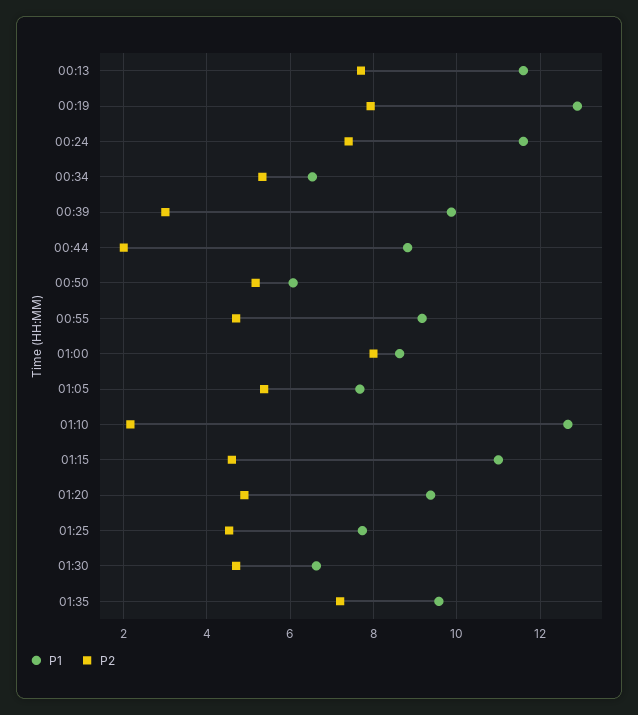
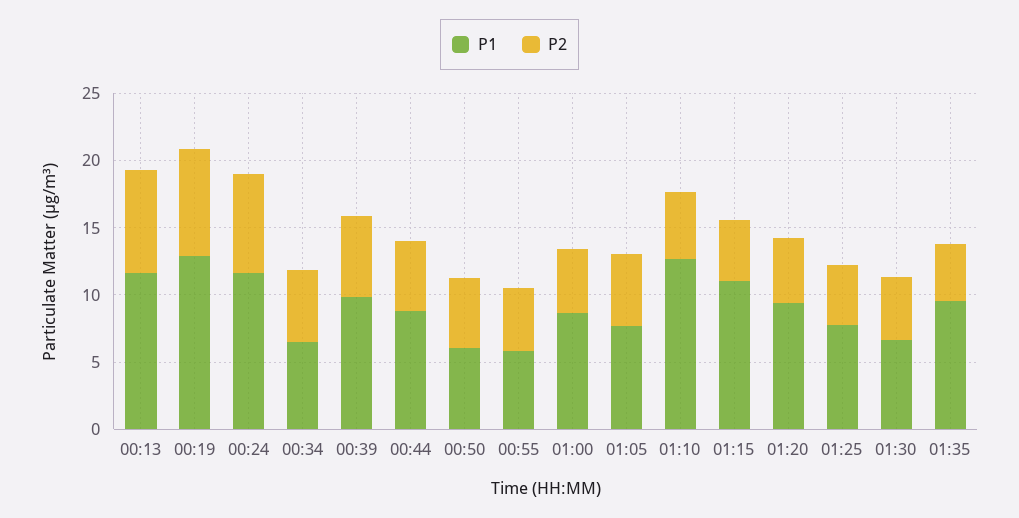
  {
    "P1": {
      "00:13": 11.6,
      "00:19": 13,
      "00:24": 11.6,
      "00:34": 6.6,
      "00:39": 9.8,
      "00:44": 8.8,
      "00:50": 6,
-     "00:55": 9.2,
+     "00:55": 6,
      "01:00": 8.6,
      "01:05": 7.6,
      "01:10": 12.6,
      "01:15": 11,
      "01:20": 9.4,
      "01:25": 7.8,
      "01:30": 6.6,
      "01:35": 9.6
    },
    "P2": {
      "00:13": 7.8,
      "00:19": 8,
      "00:24": 7.4,
      "00:34": 5.4,
-     "00:39": 3,
+     "00:39": 6,
-     "00:44": 2,
+     "00:44": 5,
      "00:50": 5.2,
      "00:55": 4.8,
-     "01:00": 8,
+     "01:00": 5,
      "01:05": 5.4,
-     "01:10": 2.2,
+     "01:10": 5,
      "01:15": 4.6,
      "01:20": 5,
      "01:25": 4.6,
      "01:30": 4.8,
-     "01:35": 7.2
+     "01:35": 4
    }
  }

